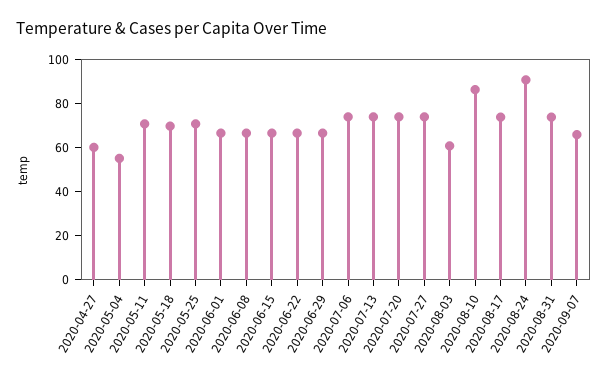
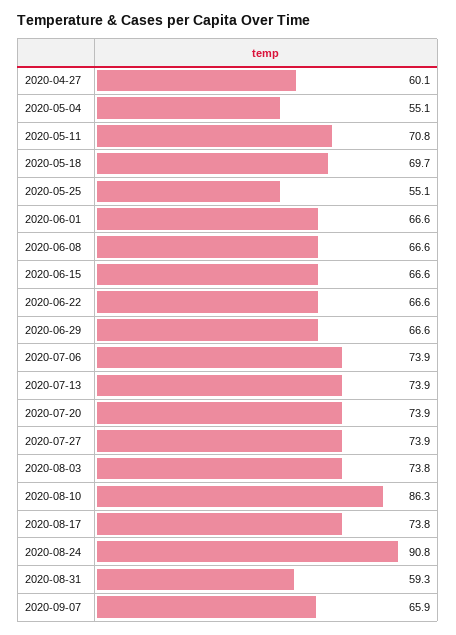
  {
    "2020-04-27": 60.1,
    "2020-05-04": 55.1,
    "2020-05-11": 70.8,
    "2020-05-18": 69.7,
-   "2020-05-25": 70,
+   "2020-05-25": 55.1,
    "2020-06-01": 66.6,
    "2020-06-08": 66.6,
    "2020-06-15": 66.6,
    "2020-06-22": 66.6,
    "2020-06-29": 66.6,
    "2020-07-06": 73.9,
    "2020-07-13": 73.9,
    "2020-07-20": 73.9,
    "2020-07-27": 73.9,
-   "2020-08-03": 60,
+   "2020-08-03": 73.8,
    "2020-08-10": 86.3,
    "2020-08-17": 73.8,
    "2020-08-24": 90.8,
-   "2020-08-31": 75,
+   "2020-08-31": 59.3,
    "2020-09-07": 65.9
  }

